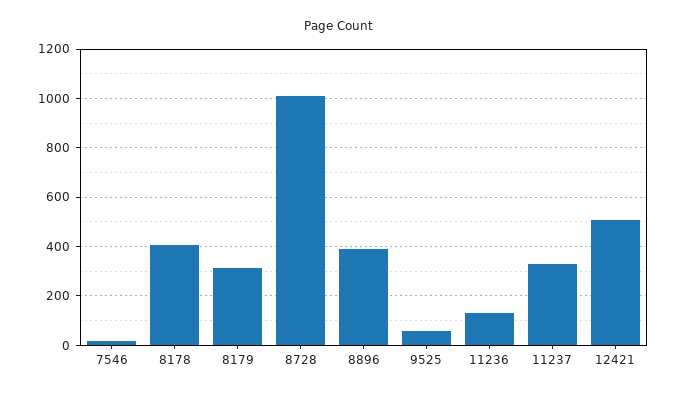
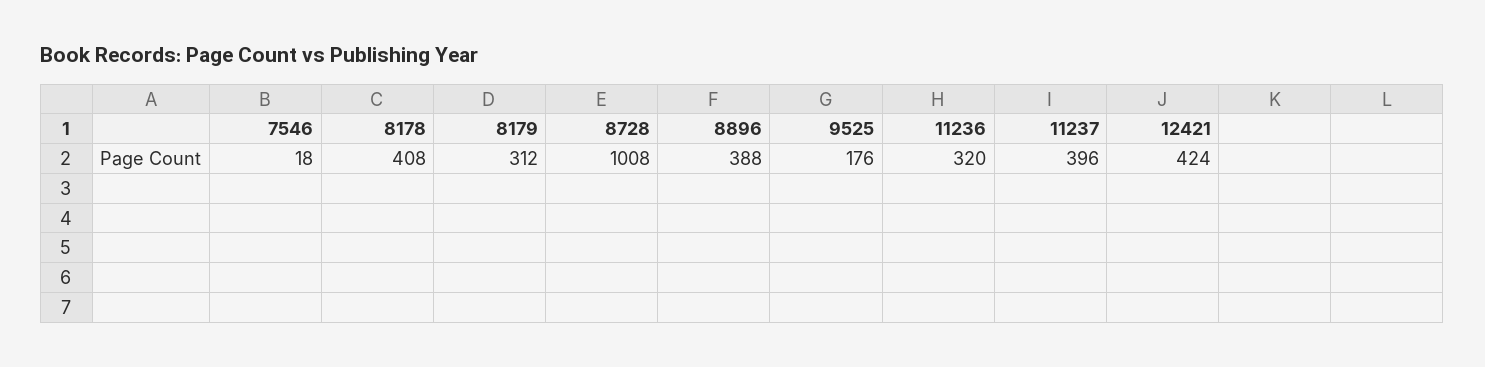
  {
    "7546": 18,
    "8178": 408,
    "8179": 312,
    "8728": 1008,
    "8896": 388,
-   "9525": 50,
+   "9525": 176,
-   "11236": 125,
+   "11236": 320,
-   "11237": 325,
+   "11237": 396,
-   "12421": 500
+   "12421": 424
  }

